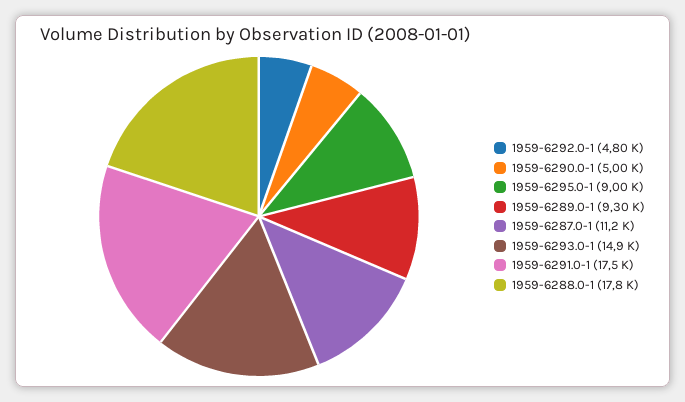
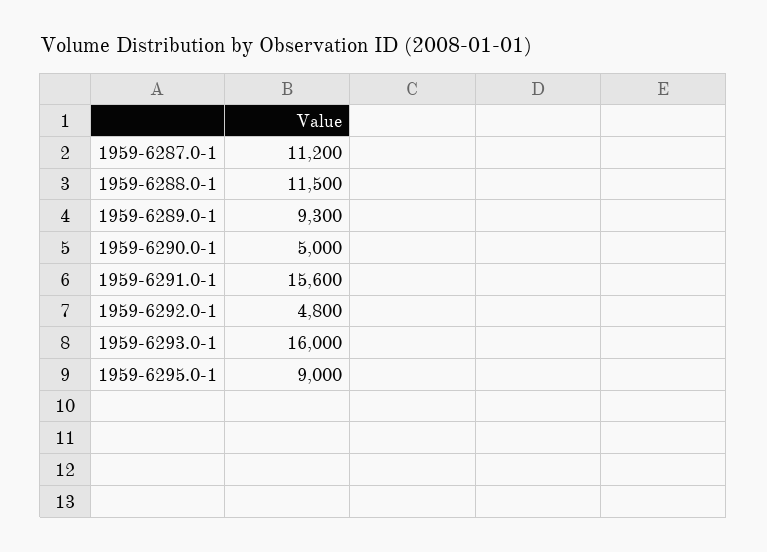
  {
    "1959-6292.0-1": 4800,
    "1959-6290.0-1": 5000,
    "1959-6295.0-1": 9000,
    "1959-6289.0-1": 9300,
    "1959-6287.0-1": 11200,
-   "1959-6293.0-1": 14900,
+   "1959-6293.0-1": 16000,
-   "1959-6291.0-1": 17500,
+   "1959-6291.0-1": 15600,
-   "1959-6288.0-1": 17800
+   "1959-6288.0-1": 11500
  }

